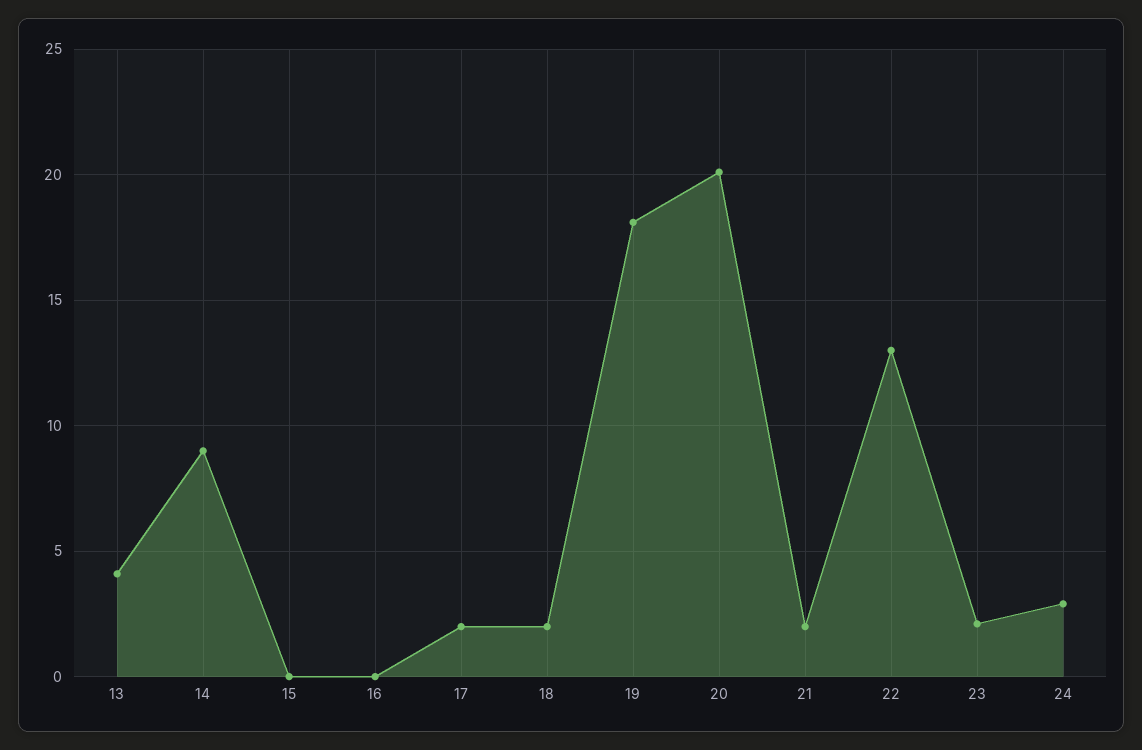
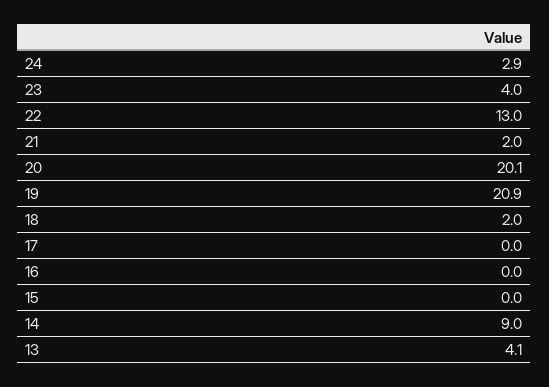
  {
    "13": 4.1,
    "14": 9,
    "15": 0,
    "16": 0,
-   "17": 2,
+   "17": 0,
    "18": 2,
-   "19": 18,
+   "19": 20.9,
    "20": 20.1,
    "21": 2,
    "22": 13,
-   "23": 2,
+   "23": 4,
    "24": 2.9
  }

